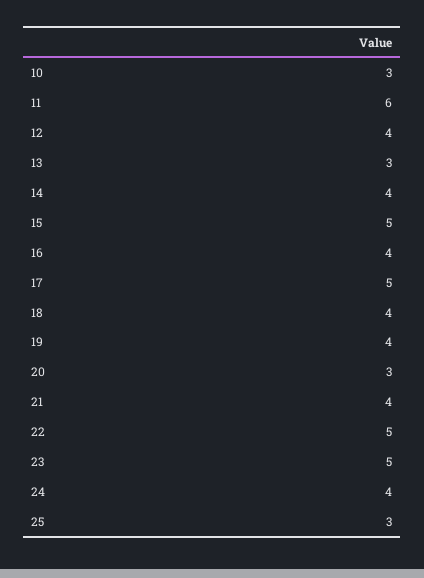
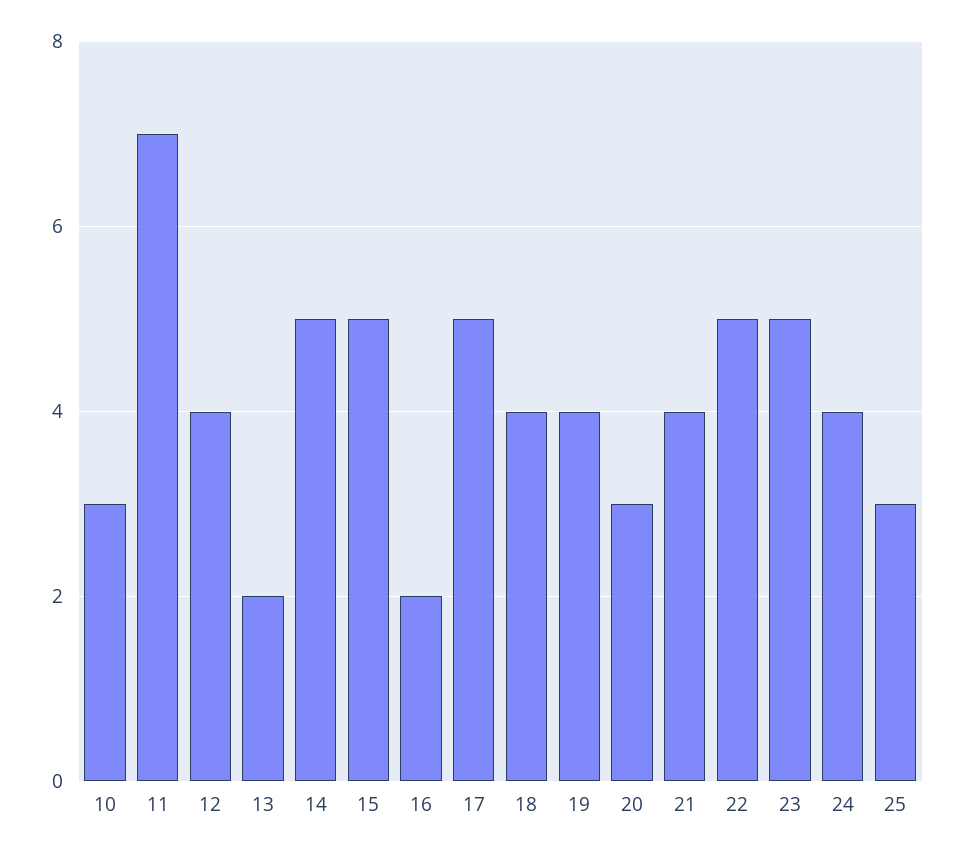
  {
    "10": 3,
-   "11": 6,
+   "11": 7,
    "12": 4,
-   "13": 3,
+   "13": 2,
-   "14": 4,
+   "14": 5,
    "15": 5,
-   "16": 4,
+   "16": 2,
    "17": 5,
    "18": 4,
    "19": 4,
    "20": 3,
    "21": 4,
    "22": 5,
    "23": 5,
    "24": 4,
    "25": 3
  }

